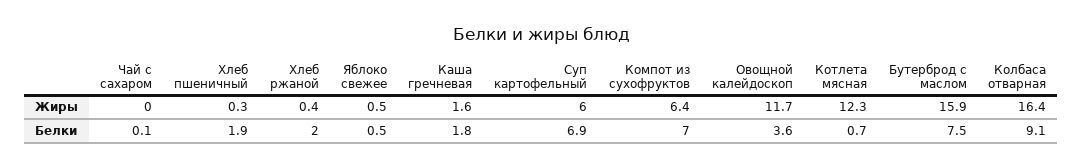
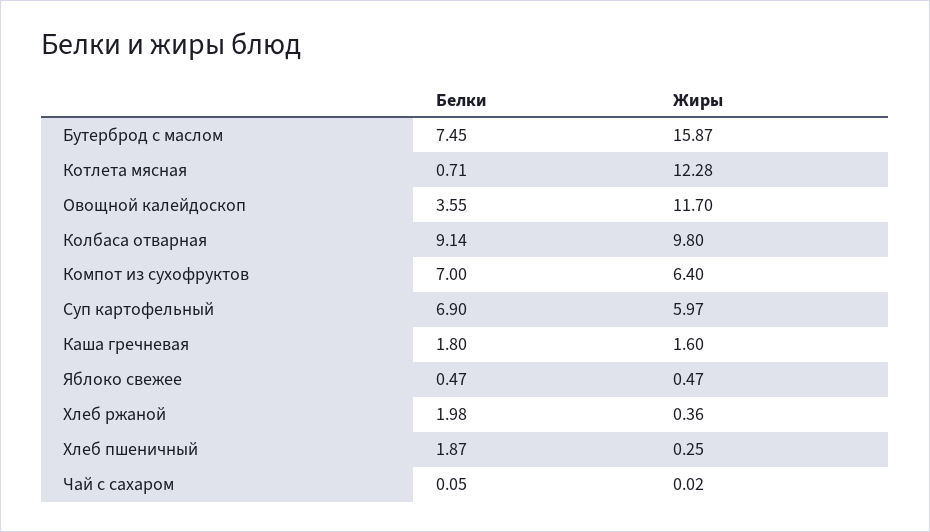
  {
    "Чай с сахаром": {
      "Жиры": 0.02,
      "Белки": 0.05
    },
    "Хлеб пшеничный": {
      "Жиры": 0.25,
      "Белки": 1.87
    },
    "Хлеб ржаной": {
      "Жиры": 0.36,
      "Белки": 1.98
    },
    "Яблоко свежее": {
      "Жиры": 0.47,
      "Белки": 0.47
    },
    "Каша гречневая": {
      "Жиры": 1.6,
      "Белки": 1.8
    },
    "Суп картофельный": {
      "Жиры": 5.97,
      "Белки": 6.9
    },
    "Компот из сухофруктов": {
      "Жиры": 6.4,
      "Белки": 7
    },
    "Овощной калейдоскоп": {
      "Жиры": 11.7,
      "Белки": 3.55
    },
    "Котлета мясная": {
      "Жиры": 12.28,
      "Белки": 0.71
    },
    "Бутерброд с маслом": {
      "Жиры": 15.87,
      "Белки": 7.45
    },
    "Колбаса отварная": {
-     "Жиры": 16.4,
+     "Жиры": 9.8,
      "Белки": 9.14
    }
  }

